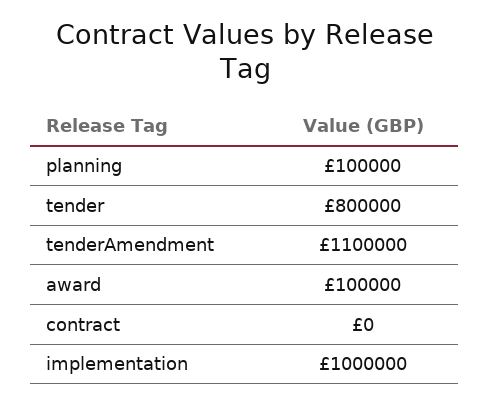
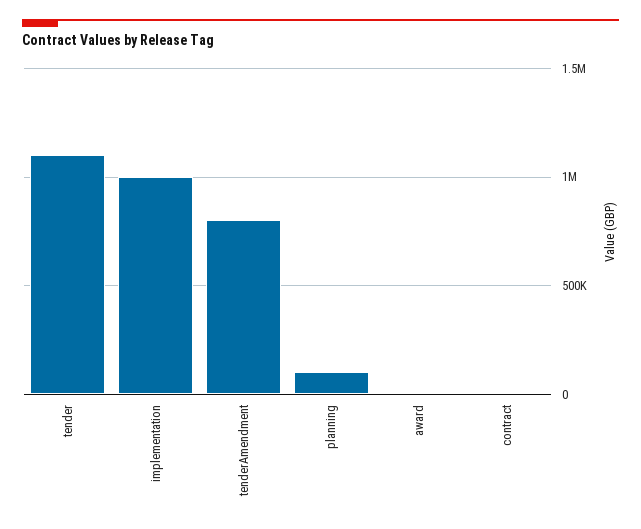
  {
    "planning": 100000,
-   "tender": 800000,
+   "tender": 1100000,
-   "tenderAmendment": 1100000,
+   "tenderAmendment": 800000,
-   "award": 100000,
+   "award": 0,
    "contract": 0,
    "implementation": 1000000
  }

